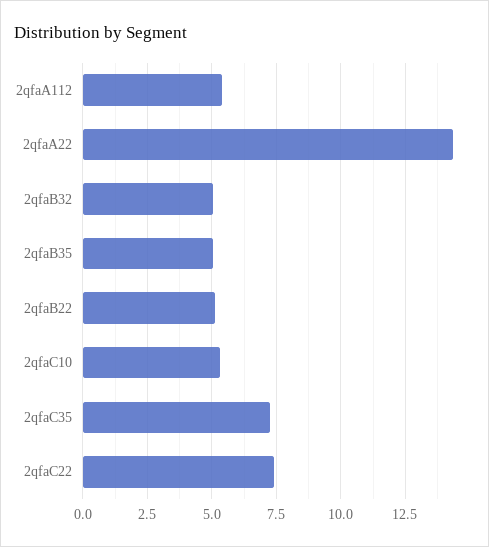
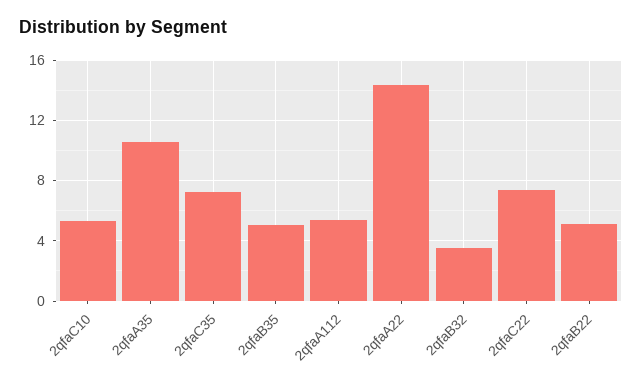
  {
    "2qfaA112": 5.5,
    "2qfaA22": 14.25,
-   "2qfaB32": 5,
+   "2qfaB32": 3.5,
    "2qfaB35": 5,
    "2qfaB22": 5.25,
    "2qfaC10": 5.25,
    "2qfaC35": 7.25,
-   "2qfaC22": 7.5
+   "2qfaC22": 7.5,
+   "2qfaA35": 10.5
  }

